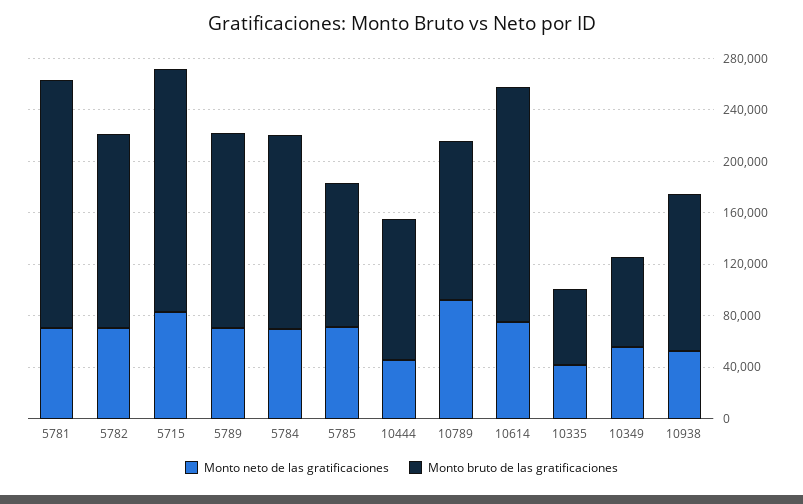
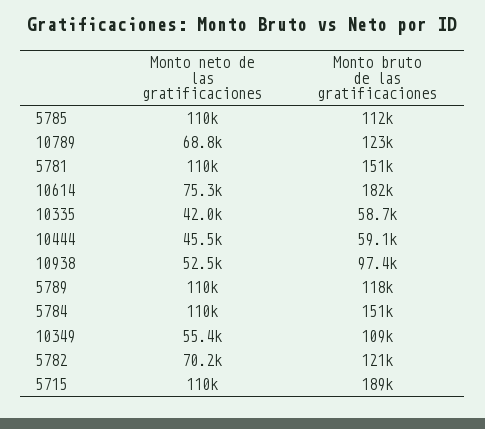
  {
    "Monto neto de las gratificaciones": {
-     "5781": 70000,
+     "5781": 110000,
      "5782": 70200,
-     "5715": 80000,
+     "5715": 110000,
-     "5789": 70000,
+     "5789": 110000,
-     "5784": 70000,
+     "5784": 110000,
-     "5785": 70000,
+     "5785": 110000,
      "10444": 45500,
-     "10789": 90000,
+     "10789": 68800,
      "10614": 75300,
      "10335": 42000,
      "10349": 55400,
      "10938": 52500
    },
    "Monto bruto de las gratificaciones": {
-     "5781": 190000,
+     "5781": 151000,
-     "5782": 150000,
+     "5782": 121000,
      "5715": 189000,
-     "5789": 150000,
+     "5789": 118000,
      "5784": 151000,
      "5785": 112000,
-     "10444": 110000,
+     "10444": 59100,
      "10789": 123000,
      "10614": 182000,
      "10335": 58700,
-     "10349": 70000,
+     "10349": 109000,
-     "10938": 120000
+     "10938": 97400
    }
  }

